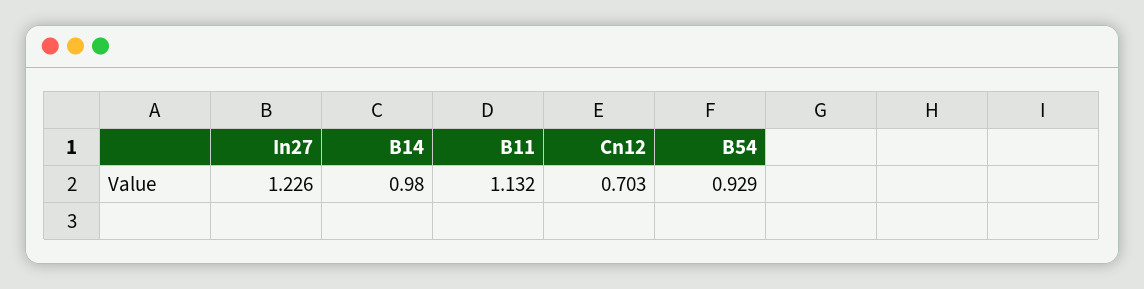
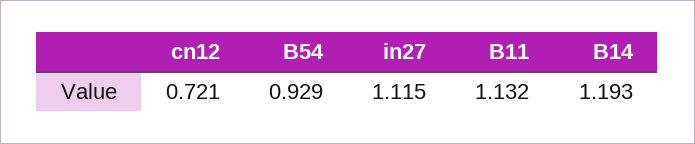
  {
-   "In27": 1.226,
+   "In27": 1.115,
-   "B14": 0.98,
+   "B14": 1.193,
    "B11": 1.132,
-   "Cn12": 0.703,
+   "Cn12": 0.721,
    "B54": 0.929
  }

